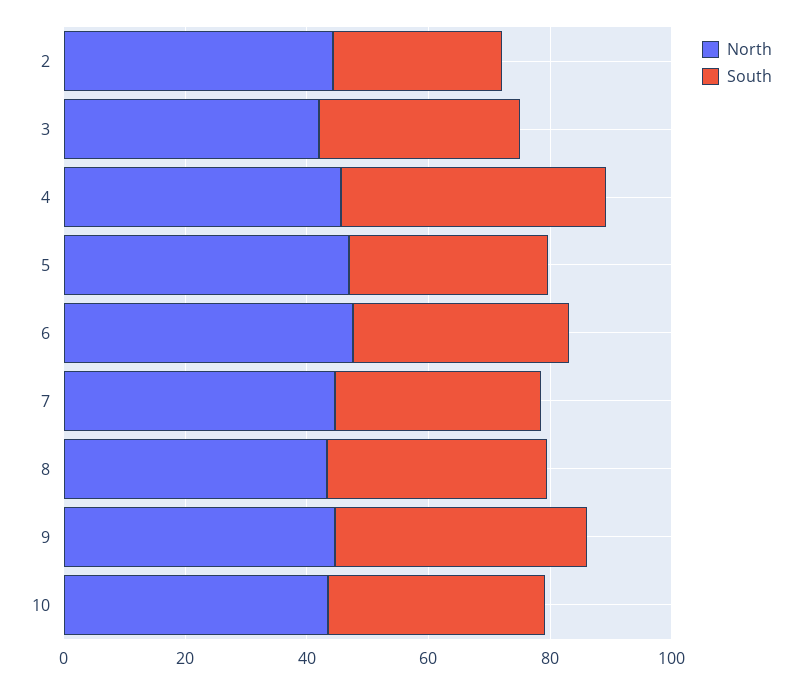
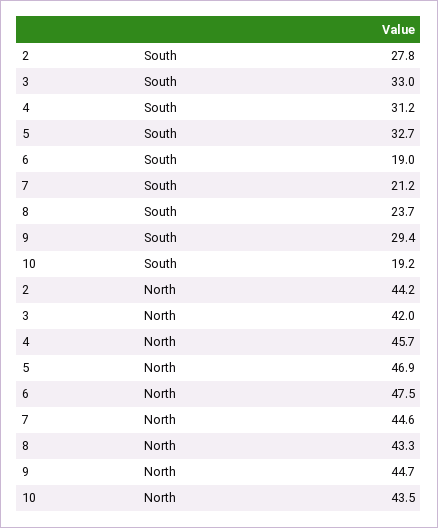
  {
    "North": {
      "2": 44.2,
      "3": 42,
      "4": 45.7,
      "5": 46.9,
      "6": 47.5,
      "7": 44.6,
      "8": 43.3,
      "9": 44.7,
      "10": 43.5
    },
    "South": {
      "2": 27.8,
      "3": 33,
-     "4": 45,
+     "4": 31.2,
      "5": 32.7,
-     "6": 35,
+     "6": 19,
-     "7": 35,
+     "7": 21.2,
-     "8": 35,
+     "8": 23.7,
-     "9": 40,
+     "9": 29.4,
-     "10": 35
+     "10": 19.2
    }
  }

